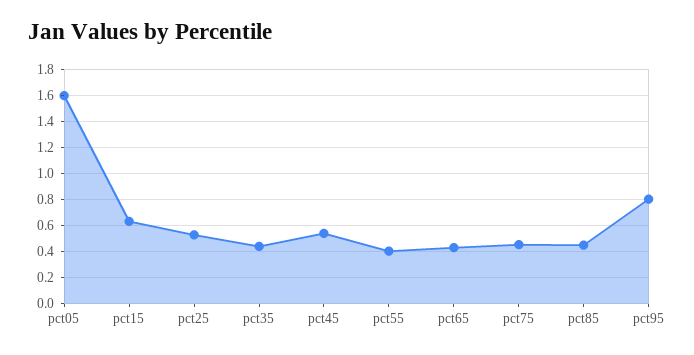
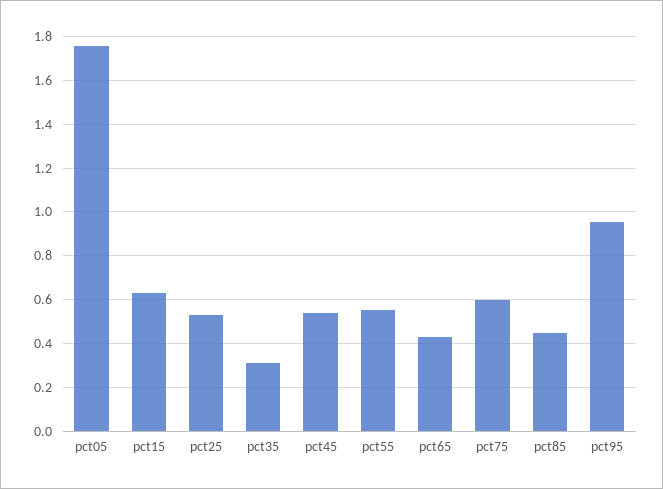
  {
-   "pct05": 1.6,
+   "pct05": 1.75,
    "pct15": 0.65,
    "pct25": 0.55,
-   "pct35": 0.45,
+   "pct35": 0.3,
    "pct45": 0.55,
-   "pct55": 0.4,
+   "pct55": 0.55,
    "pct65": 0.45,
-   "pct75": 0.45,
+   "pct75": 0.6,
    "pct85": 0.45,
-   "pct95": 0.8
+   "pct95": 0.95
  }

